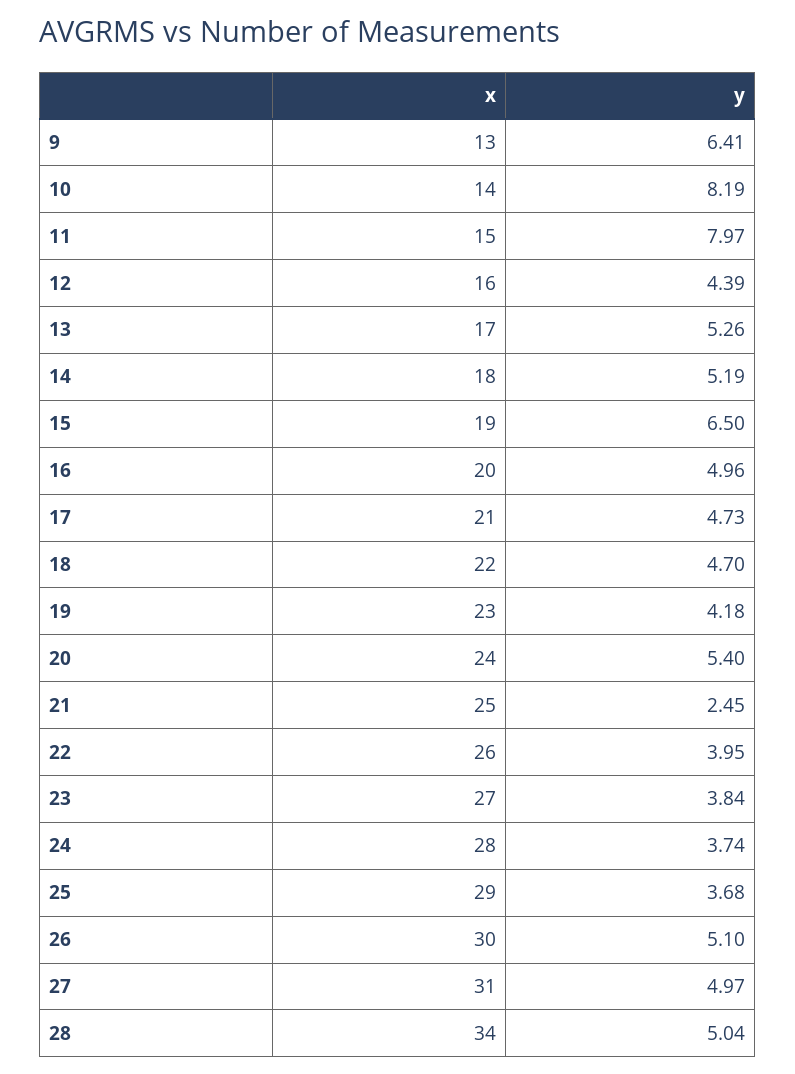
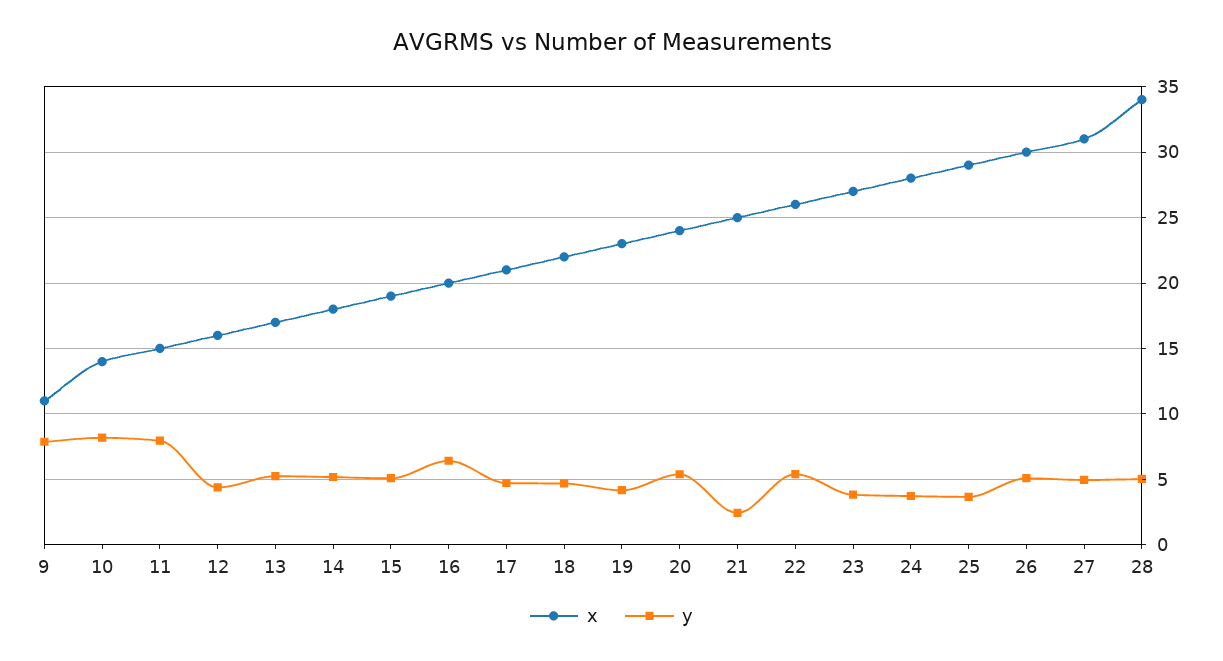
  {
    "x": {
-     "9": 13,
+     "9": 11,
      "10": 14,
      "11": 15,
      "12": 16,
      "13": 17,
      "14": 18,
      "15": 19,
      "16": 20,
      "17": 21,
      "18": 22,
      "19": 23,
      "20": 24,
      "21": 25,
      "22": 26,
      "23": 27,
      "24": 28,
      "25": 29,
      "26": 30,
      "27": 31,
      "28": 34
    },
    "y": {
-     "9": 6.41,
+     "9": 8,
      "10": 8.19,
      "11": 7.97,
      "12": 4.39,
      "13": 5.26,
      "14": 5.19,
-     "15": 6.5,
+     "15": 5,
-     "16": 4.96,
+     "16": 6.5,
      "17": 4.73,
      "18": 4.7,
      "19": 4.18,
      "20": 5.4,
      "21": 2.45,
-     "22": 3.95,
+     "22": 5.5,
      "23": 3.84,
      "24": 3.74,
      "25": 3.68,
      "26": 5.1,
      "27": 4.97,
      "28": 5.04
    }
  }

